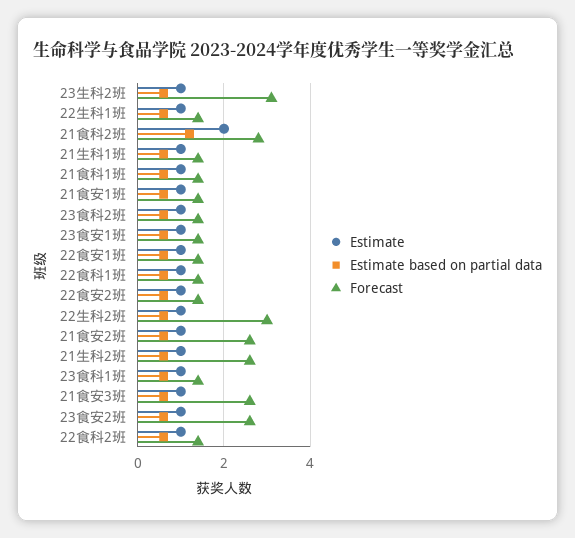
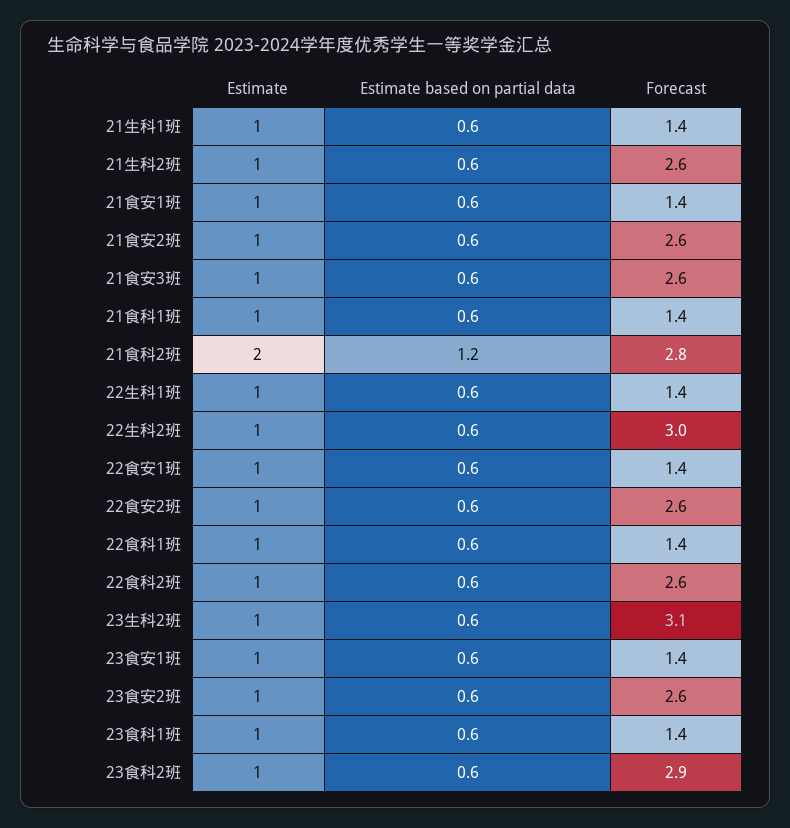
  {
    "Estimate": {
      "23生科2班": 1,
      "22生科1班": 1,
      "21食科2班": 2,
      "21生科1班": 1,
      "21食科1班": 1,
      "21食安1班": 1,
      "23食科2班": 1,
      "23食安1班": 1,
      "22食安1班": 1,
      "22食科1班": 1,
      "22食安2班": 1,
      "22生科2班": 1,
      "21食安2班": 1,
      "21生科2班": 1,
      "23食科1班": 1,
      "21食安3班": 1,
      "23食安2班": 1,
      "22食科2班": 1
    },
    "Estimate based on partial data": {
      "23生科2班": 0.6,
      "22生科1班": 0.6,
      "21食科2班": 1.2,
      "21生科1班": 0.6,
      "21食科1班": 0.6,
      "21食安1班": 0.6,
      "23食科2班": 0.6,
      "23食安1班": 0.6,
      "22食安1班": 0.6,
      "22食科1班": 0.6,
      "22食安2班": 0.6,
      "22生科2班": 0.6,
      "21食安2班": 0.6,
      "21生科2班": 0.6,
      "23食科1班": 0.6,
      "21食安3班": 0.6,
      "23食安2班": 0.6,
      "22食科2班": 0.6
    },
    "Forecast": {
      "23生科2班": 3.1,
      "22生科1班": 1.4,
      "21食科2班": 2.8,
      "21生科1班": 1.4,
      "21食科1班": 1.4,
      "21食安1班": 1.4,
-     "23食科2班": 1.5,
+     "23食科2班": 2.9,
      "23食安1班": 1.4,
      "22食安1班": 1.4,
      "22食科1班": 1.4,
-     "22食安2班": 1.5,
+     "22食安2班": 2.6,
      "22生科2班": 3,
      "21食安2班": 2.6,
      "21生科2班": 2.6,
      "23食科1班": 1.4,
      "21食安3班": 2.6,
      "23食安2班": 2.6,
-     "22食科2班": 1.5
+     "22食科2班": 2.6
    }
  }

